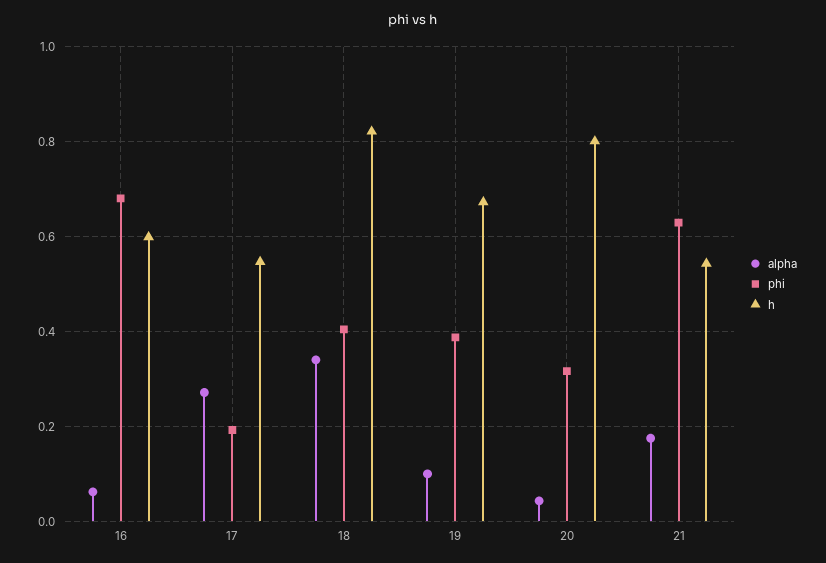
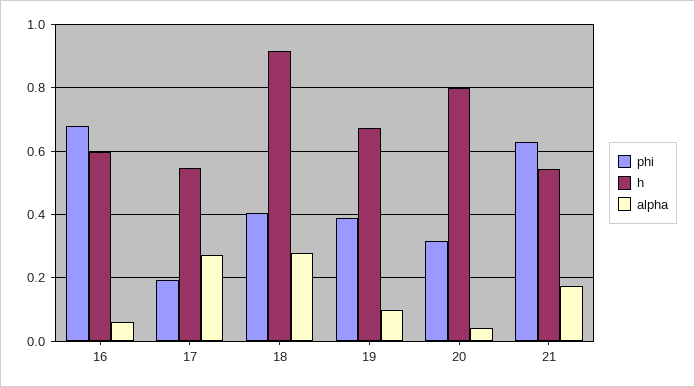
  {
    "alpha": {
      "16": 0.06,
      "17": 0.28,
-     "18": 0.34,
+     "18": 0.28,
      "19": 0.1,
      "20": 0.04,
      "21": 0.18
    },
    "phi": {
      "16": 0.68,
      "17": 0.2,
      "18": 0.4,
      "19": 0.38,
      "20": 0.32,
      "21": 0.62
    },
    "h": {
      "16": 0.6,
      "17": 0.54,
-     "18": 0.82,
+     "18": 0.92,
      "19": 0.68,
      "20": 0.8,
      "21": 0.54
    }
  }

